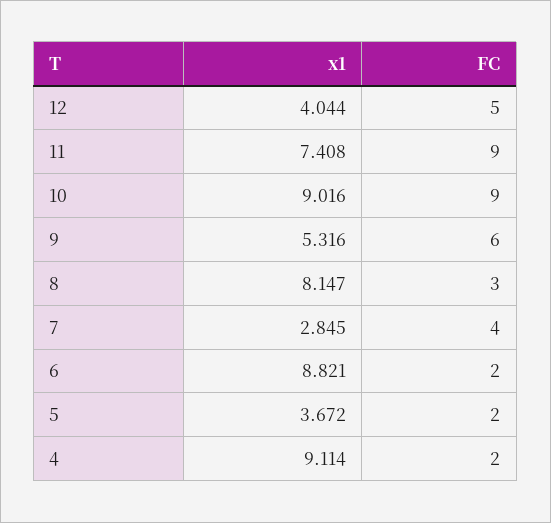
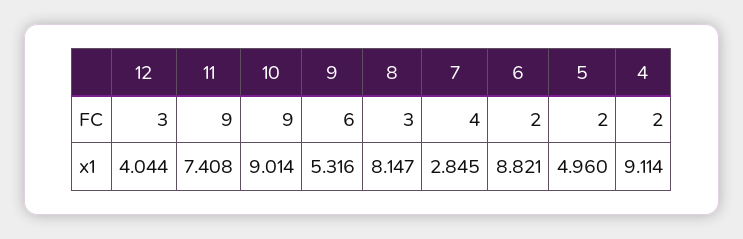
  {
    "x1": {
      "12": 4.044,
      "11": 7.408,
-     "10": 9.016,
+     "10": 9.014,
      "9": 5.316,
      "8": 8.147,
      "7": 2.845,
      "6": 8.821,
-     "5": 3.672,
+     "5": 4.96,
      "4": 9.114
    },
    "FC": {
-     "12": 5,
+     "12": 3,
      "11": 9,
      "10": 9,
      "9": 6,
      "8": 3,
      "7": 4,
      "6": 2,
      "5": 2,
      "4": 2
    }
  }

